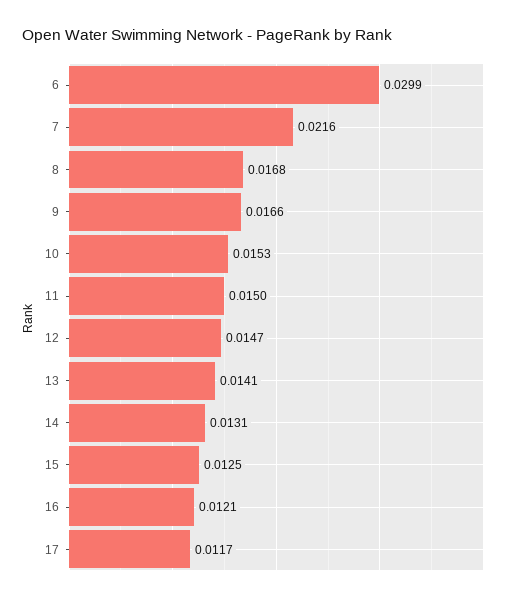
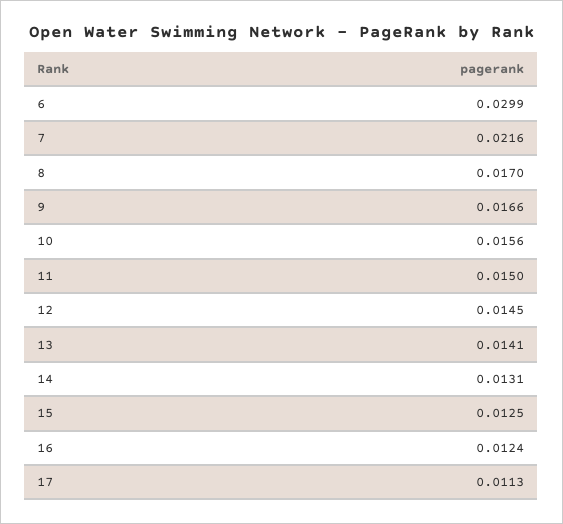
  {
    "6": 0.0299,
    "7": 0.0216,
-   "8": 0.0168,
+   "8": 0.017,
    "9": 0.0166,
-   "10": 0.0153,
+   "10": 0.0156,
    "11": 0.015,
-   "12": 0.0147,
+   "12": 0.0145,
    "13": 0.0141,
    "14": 0.0131,
    "15": 0.0125,
-   "16": 0.0121,
+   "16": 0.0124,
-   "17": 0.0117
+   "17": 0.0113
  }

